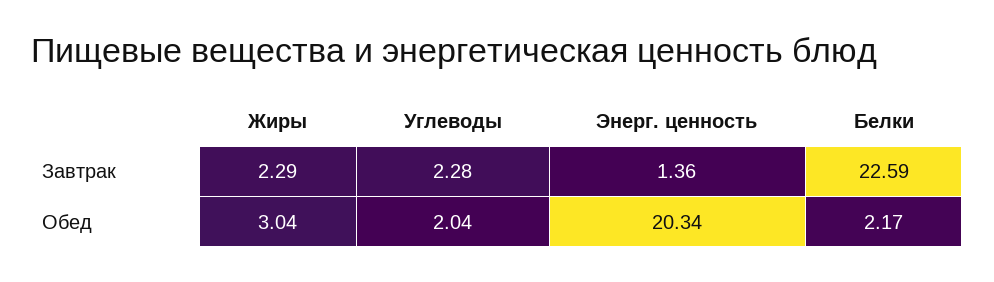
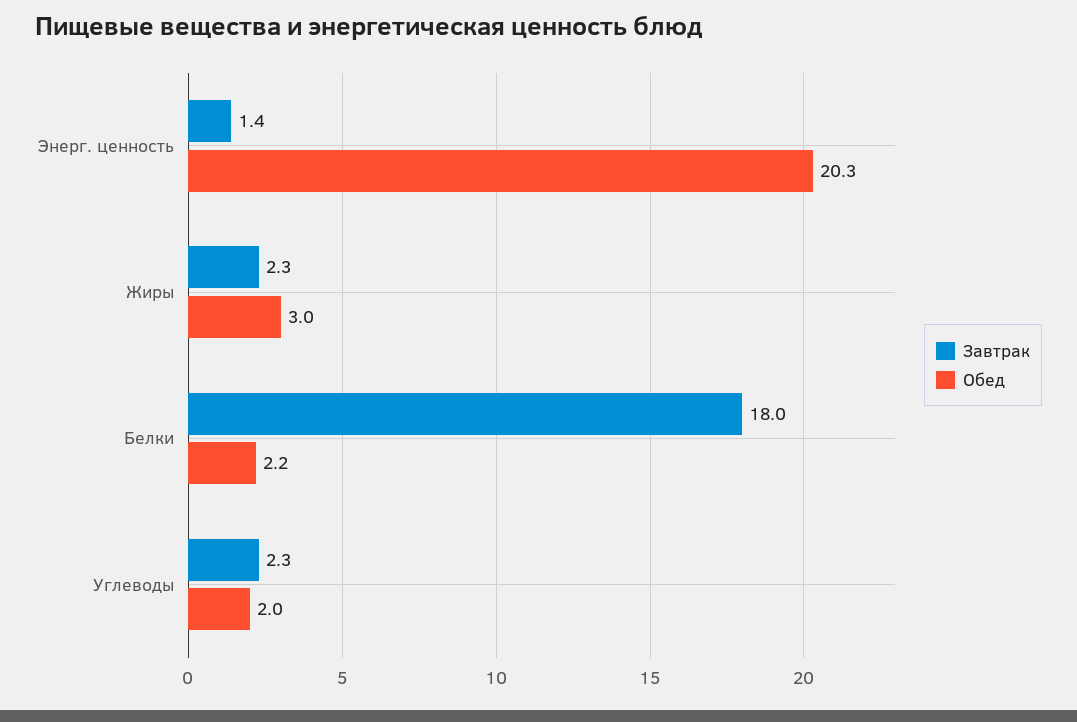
  {
    "Завтрак": {
      "Жиры": 2.29,
      "Углеводы": 2.28,
      "Энерг. ценность": 1.36,
-     "Белки": 22.59
+     "Белки": 18
    },
    "Обед": {
      "Жиры": 3.04,
      "Углеводы": 2.04,
      "Энерг. ценность": 20.34,
      "Белки": 2.17
    }
  }

